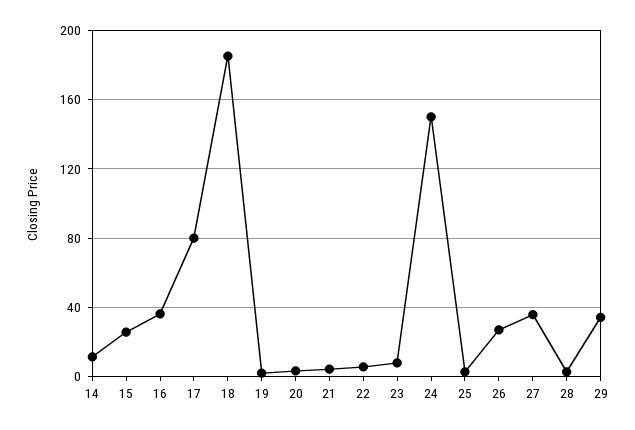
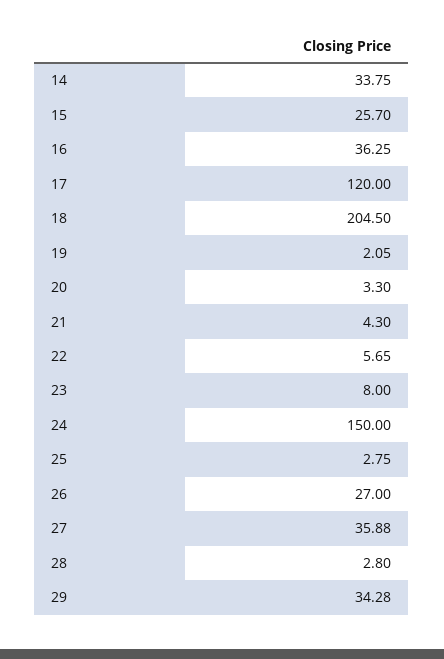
  {
-   "14": 10,
+   "14": 33.75,
    "15": 25.7,
    "16": 36.25,
-   "17": 80,
+   "17": 120,
-   "18": 185,
+   "18": 204.5,
    "19": 2.05,
    "20": 3.3,
    "21": 4.3,
    "22": 5.65,
    "23": 8,
    "24": 150,
    "25": 2.75,
    "26": 27,
    "27": 35.88,
    "28": 2.8,
    "29": 34.28
  }

